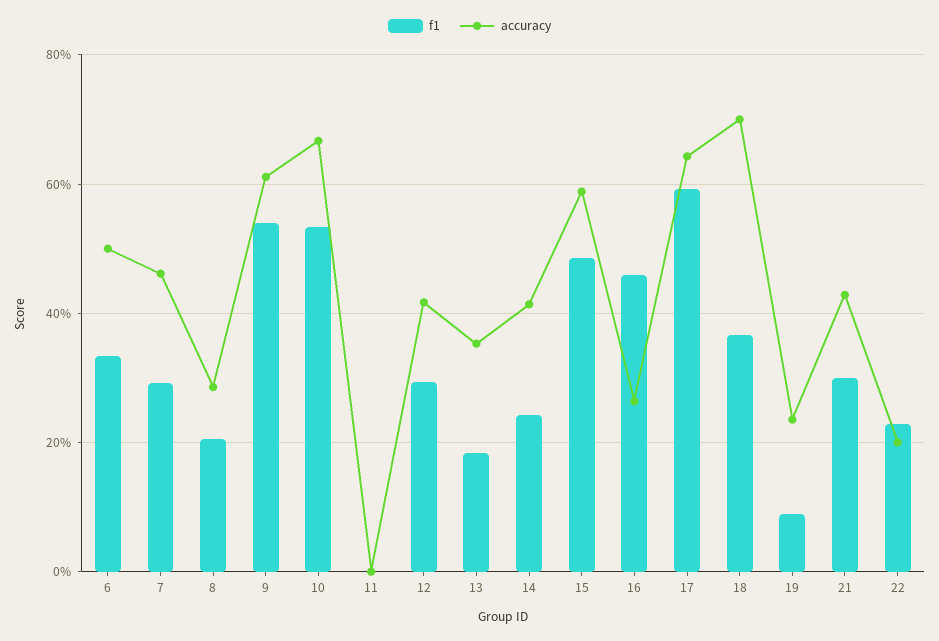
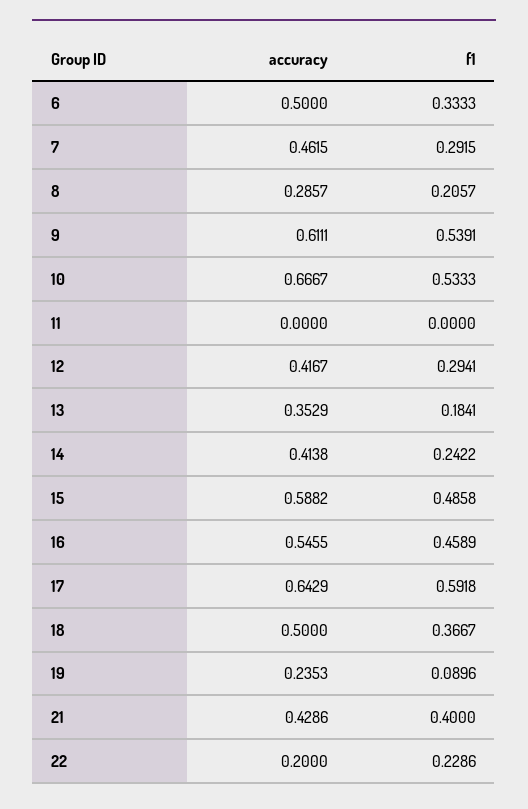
  {
    "f1": {
      "6": 0.3333,
      "7": 0.2915,
      "8": 0.2057,
      "9": 0.5391,
      "10": 0.5333,
      "11": 0,
      "12": 0.2941,
      "13": 0.1841,
      "14": 0.2422,
      "15": 0.4858,
      "16": 0.4589,
      "17": 0.5918,
      "18": 0.3667,
      "19": 0.0896,
-     "21": 0.3,
+     "21": 0.4,
      "22": 0.2286
    },
    "accuracy": {
      "6": 0.5,
      "7": 0.4615,
      "8": 0.2857,
      "9": 0.6111,
      "10": 0.6667,
      "11": 0,
      "12": 0.4167,
      "13": 0.3529,
      "14": 0.4138,
      "15": 0.5882,
-     "16": 0.26,
+     "16": 0.5455,
      "17": 0.6429,
-     "18": 0.7,
+     "18": 0.5,
      "19": 0.2353,
      "21": 0.4286,
      "22": 0.2
    }
  }

